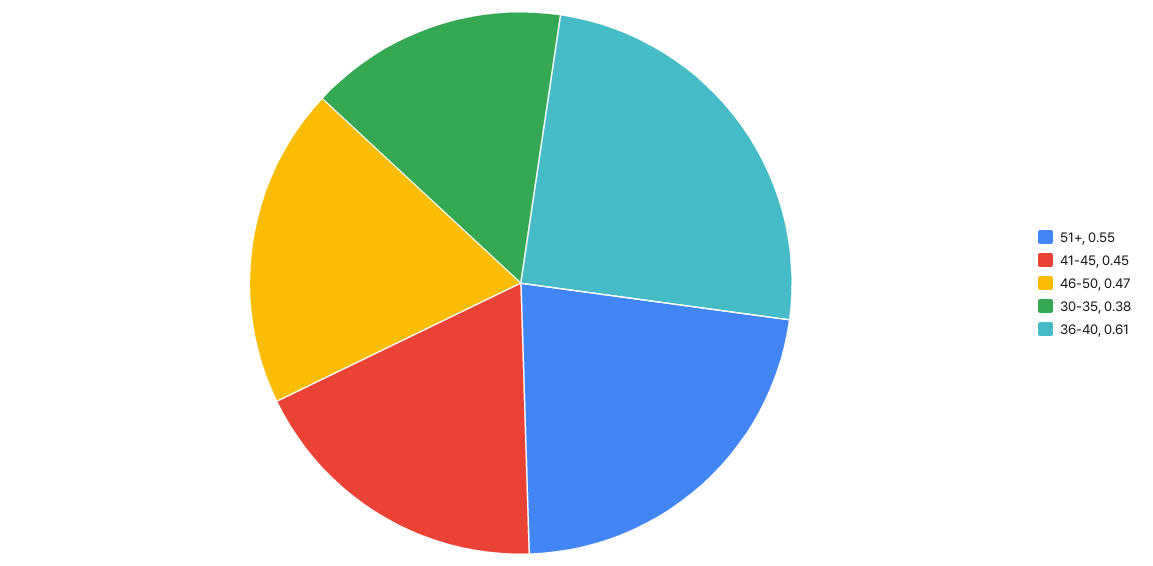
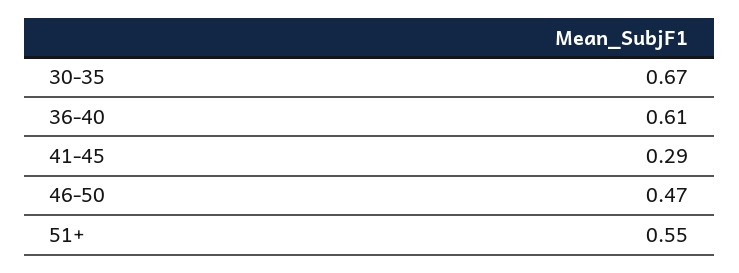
  {
    "51+": 0.55,
-   "41-45": 0.45,
+   "41-45": 0.29,
    "46-50": 0.47,
-   "30-35": 0.38,
+   "30-35": 0.67,
    "36-40": 0.61
  }

